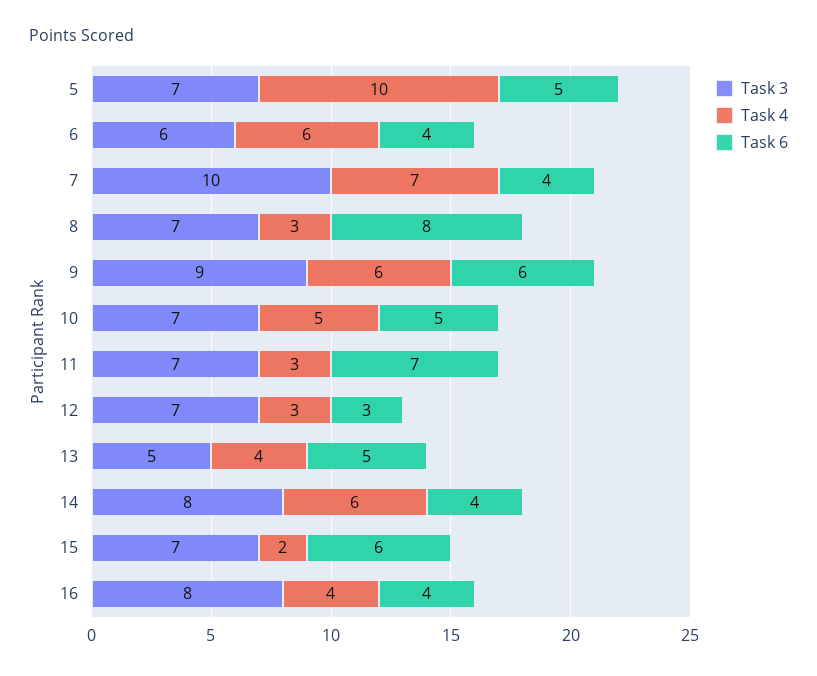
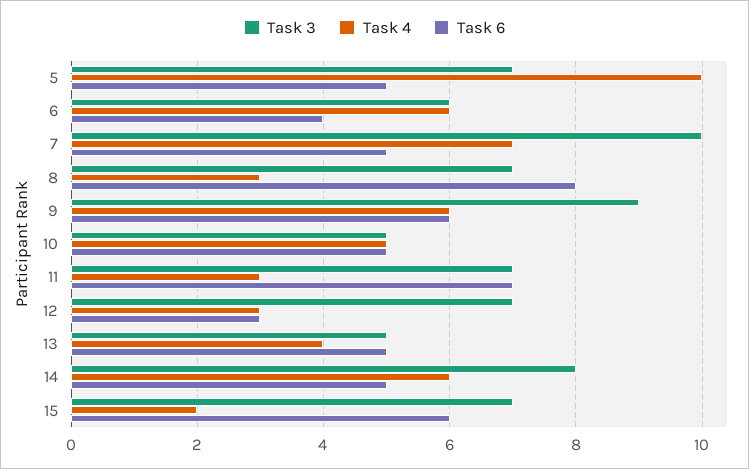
  {
    "Task 3": {
      "5": 7,
      "6": 6,
      "7": 10,
      "8": 7,
      "9": 9,
-     "10": 7,
+     "10": 5,
      "11": 7,
      "12": 7,
      "13": 5,
      "14": 8,
-     "15": 7,
+     "15": 7
-     "16": 8
    },
    "Task 4": {
      "5": 10,
      "6": 6,
      "7": 7,
      "8": 3,
      "9": 6,
      "10": 5,
      "11": 3,
      "12": 3,
      "13": 4,
      "14": 6,
-     "15": 2,
+     "15": 2
-     "16": 4
    },
    "Task 6": {
      "5": 5,
      "6": 4,
-     "7": 4,
+     "7": 5,
      "8": 8,
      "9": 6,
      "10": 5,
      "11": 7,
      "12": 3,
      "13": 5,
-     "14": 4,
+     "14": 5,
-     "15": 6,
+     "15": 6
-     "16": 4
    }
  }

